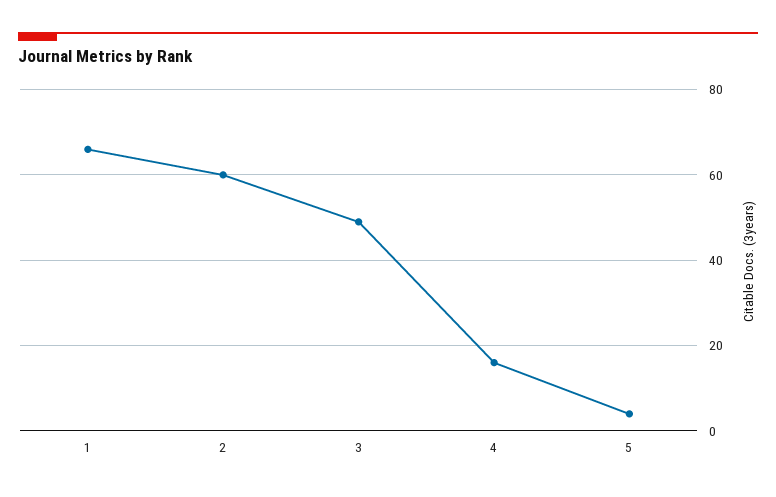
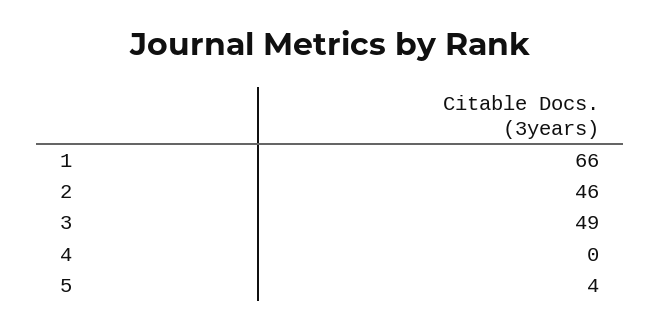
  {
    "1": 66,
-   "2": 60,
+   "2": 46,
    "3": 49,
-   "4": 15,
+   "4": 0,
    "5": 4
  }

